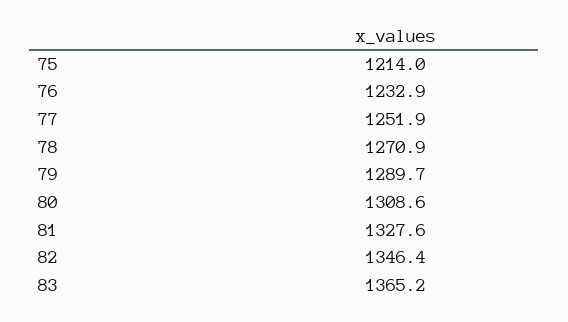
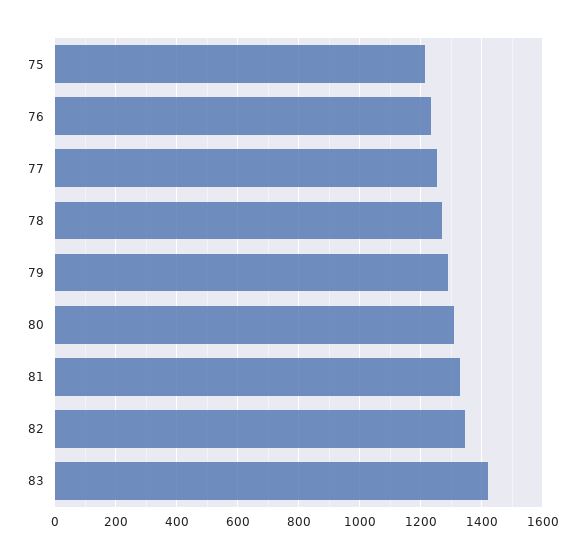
  {
    "75": 1214,
    "76": 1232.9,
    "77": 1251.9,
    "78": 1270.9,
    "79": 1289.7,
    "80": 1308.6,
    "81": 1327.6,
    "82": 1346.4,
-   "83": 1365.2
+   "83": 1420
  }

